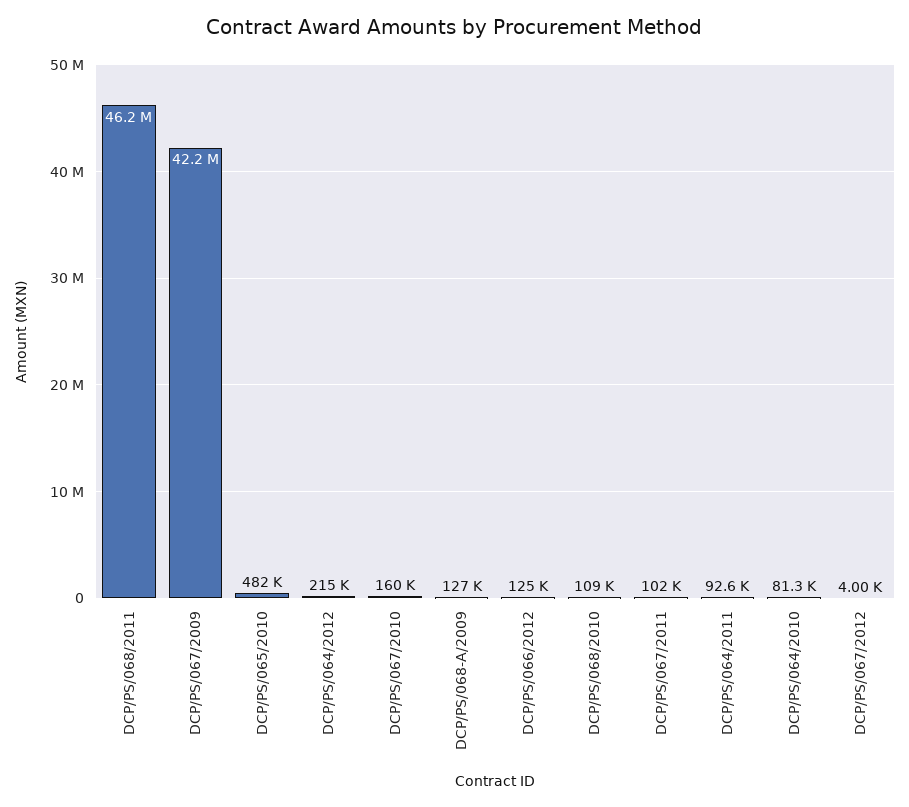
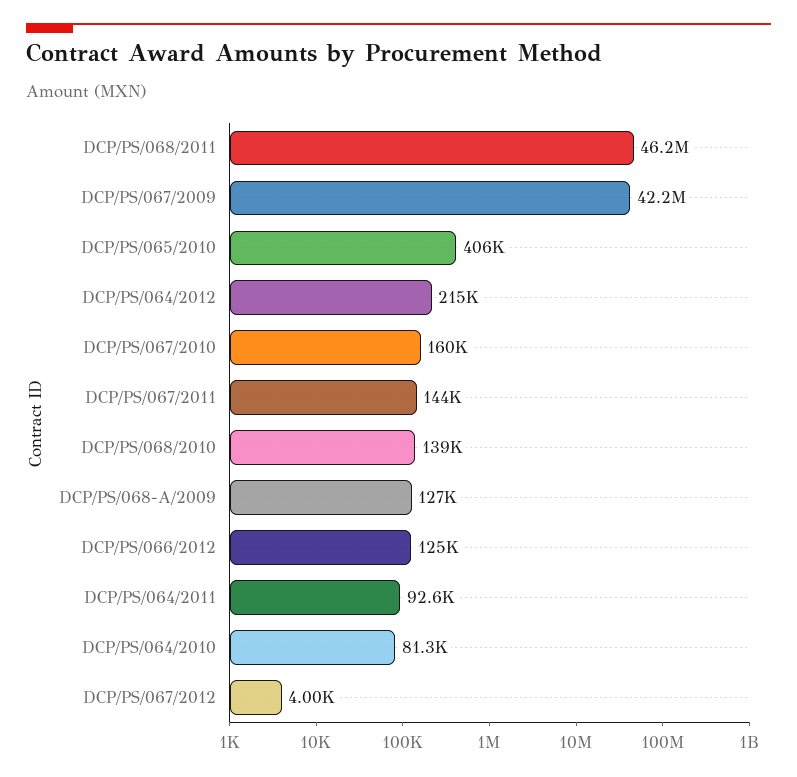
  {
    "DCP/PS/068/2011": 46200000,
    "DCP/PS/067/2009": 42200000,
-   "DCP/PS/065/2010": 482000,
+   "DCP/PS/065/2010": 406000,
    "DCP/PS/064/2012": 215000,
    "DCP/PS/067/2010": 160000,
    "DCP/PS/068-A/2009": 127000,
    "DCP/PS/066/2012": 125000,
-   "DCP/PS/068/2010": 109000,
+   "DCP/PS/068/2010": 139000,
-   "DCP/PS/067/2011": 102000,
+   "DCP/PS/067/2011": 144000,
    "DCP/PS/064/2011": 92600,
    "DCP/PS/064/2010": 81300,
    "DCP/PS/067/2012": 4000
  }

